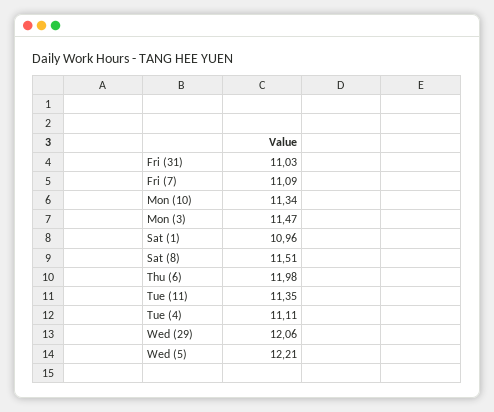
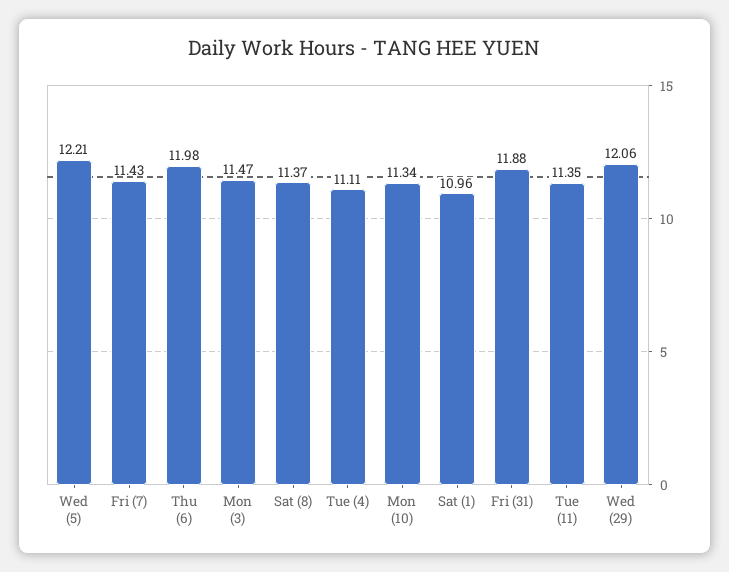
  {
-   "Fri (31)": 11.03,
+   "Fri (31)": 11.88,
-   "Fri (7)": 11.09,
+   "Fri (7)": 11.43,
    "Mon (10)": 11.34,
    "Mon (3)": 11.47,
    "Sat (1)": 10.96,
-   "Sat (8)": 11.51,
+   "Sat (8)": 11.37,
    "Thu (6)": 11.98,
    "Tue (11)": 11.35,
    "Tue (4)": 11.11,
    "Wed (29)": 12.06,
    "Wed (5)": 12.21
  }

